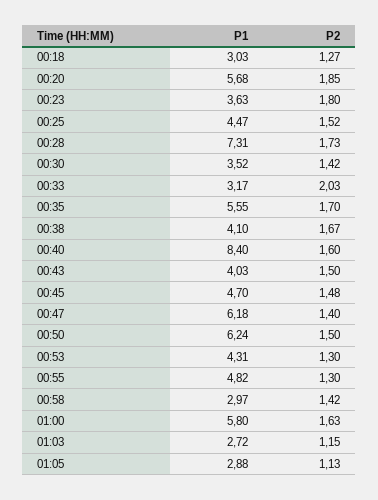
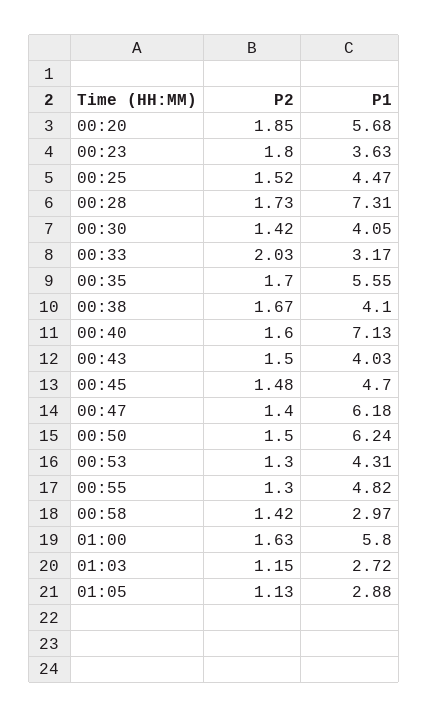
  {
    "P1": {
-     "00:18": 3.03,
      "00:20": 5.68,
      "00:23": 3.63,
      "00:25": 4.47,
      "00:28": 7.31,
-     "00:30": 3.52,
+     "00:30": 4.05,
      "00:33": 3.17,
      "00:35": 5.55,
      "00:38": 4.1,
-     "00:40": 8.4,
+     "00:40": 7.13,
      "00:43": 4.03,
      "00:45": 4.7,
      "00:47": 6.18,
      "00:50": 6.24,
      "00:53": 4.31,
      "00:55": 4.82,
      "00:58": 2.97,
      "01:00": 5.8,
      "01:03": 2.72,
      "01:05": 2.88
    },
    "P2": {
-     "00:18": 1.27,
      "00:20": 1.85,
      "00:23": 1.8,
      "00:25": 1.52,
      "00:28": 1.73,
      "00:30": 1.42,
      "00:33": 2.03,
      "00:35": 1.7,
      "00:38": 1.67,
      "00:40": 1.6,
      "00:43": 1.5,
      "00:45": 1.48,
      "00:47": 1.4,
      "00:50": 1.5,
      "00:53": 1.3,
      "00:55": 1.3,
      "00:58": 1.42,
      "01:00": 1.63,
      "01:03": 1.15,
      "01:05": 1.13
    }
  }

